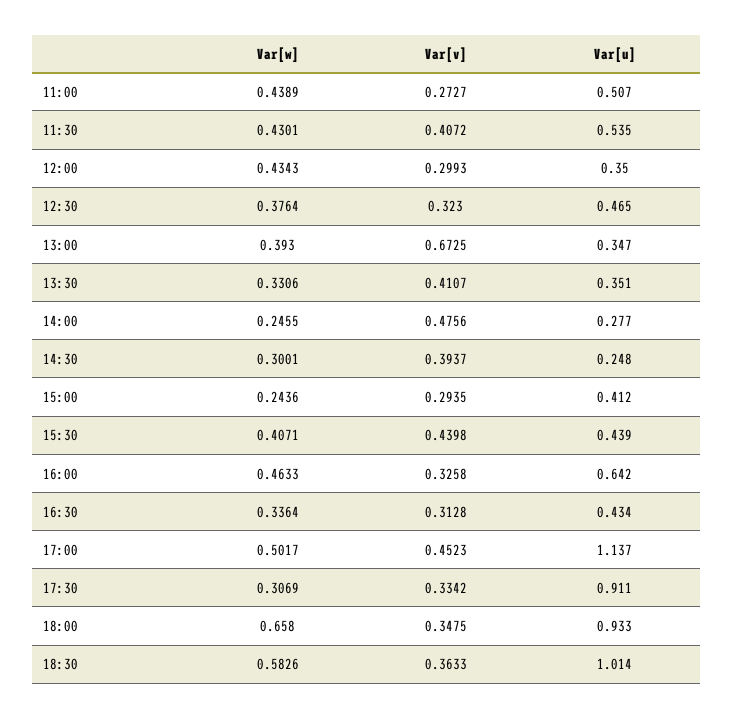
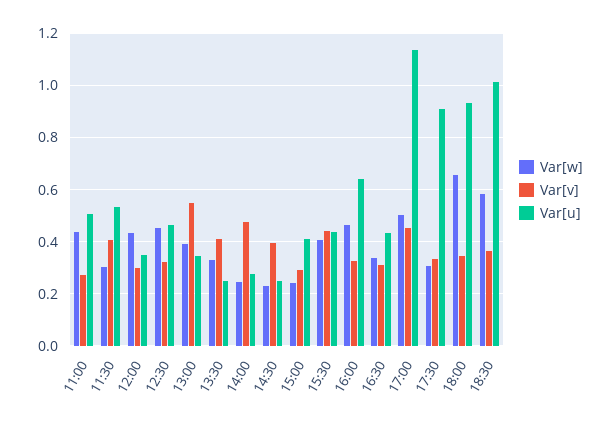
  {
    "Var[w]": {
      "11:00": 0.4389,
-     "11:30": 0.4301,
+     "11:30": 0.3,
      "12:00": 0.4343,
-     "12:30": 0.3764,
+     "12:30": 0.45,
      "13:00": 0.393,
      "13:30": 0.3306,
      "14:00": 0.2455,
-     "14:30": 0.3001,
+     "14:30": 0.225,
      "15:00": 0.2436,
      "15:30": 0.4071,
      "16:00": 0.4633,
      "16:30": 0.3364,
      "17:00": 0.5017,
      "17:30": 0.3069,
      "18:00": 0.658,
      "18:30": 0.5826
    },
    "Var[v]": {
      "11:00": 0.2727,
      "11:30": 0.4072,
      "12:00": 0.2993,
      "12:30": 0.323,
-     "13:00": 0.6725,
+     "13:00": 0.55,
      "13:30": 0.4107,
      "14:00": 0.4756,
      "14:30": 0.3937,
      "15:00": 0.2935,
      "15:30": 0.4398,
      "16:00": 0.3258,
      "16:30": 0.3128,
      "17:00": 0.4523,
      "17:30": 0.3342,
      "18:00": 0.3475,
      "18:30": 0.3633
    },
    "Var[u]": {
      "11:00": 0.507,
      "11:30": 0.535,
      "12:00": 0.35,
      "12:30": 0.465,
      "13:00": 0.347,
-     "13:30": 0.351,
+     "13:30": 0.25,
      "14:00": 0.277,
      "14:30": 0.248,
      "15:00": 0.412,
      "15:30": 0.439,
      "16:00": 0.642,
      "16:30": 0.434,
      "17:00": 1.137,
      "17:30": 0.911,
      "18:00": 0.933,
      "18:30": 1.014
    }
  }

